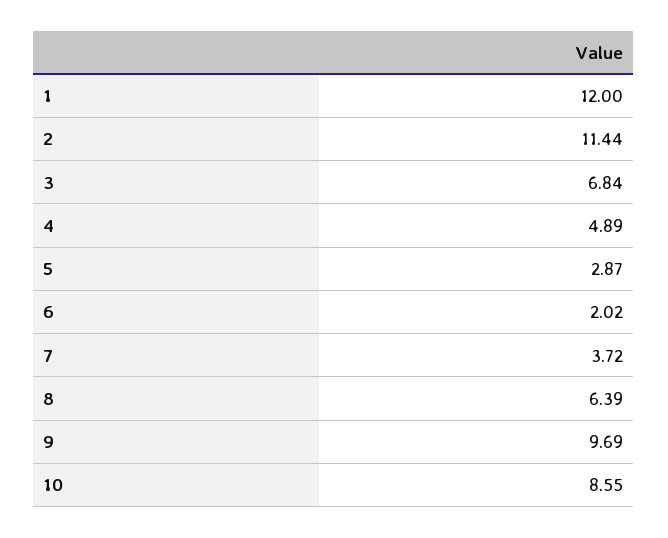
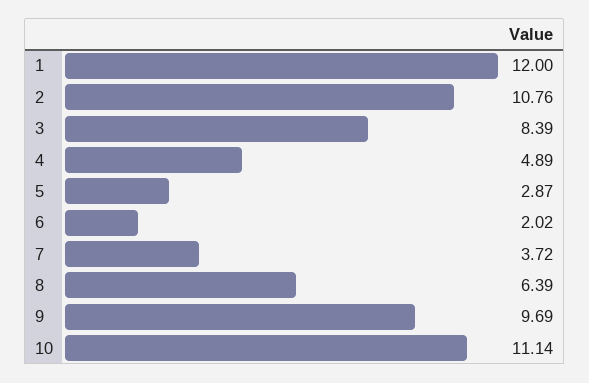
  {
    "1": 12,
-   "2": 11.44,
+   "2": 10.76,
-   "3": 6.84,
+   "3": 8.39,
    "4": 4.89,
    "5": 2.87,
    "6": 2.02,
    "7": 3.72,
    "8": 6.39,
    "9": 9.69,
-   "10": 8.55
+   "10": 11.14
  }

